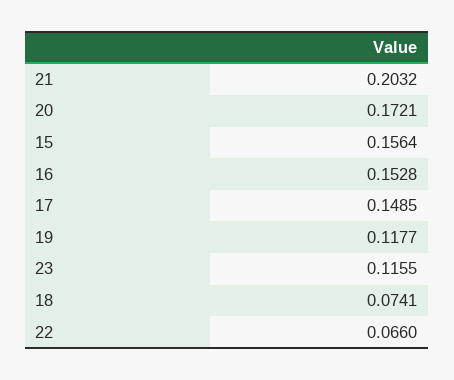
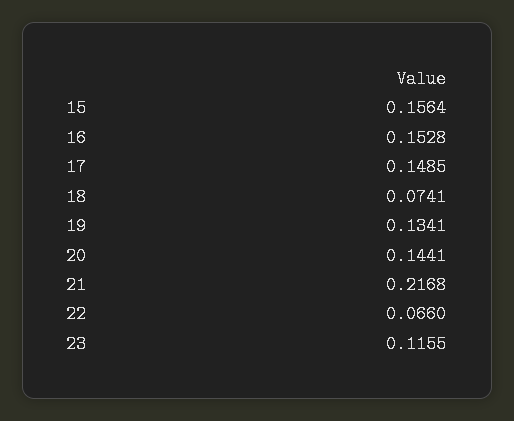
  {
-   "21": 0.2032,
+   "21": 0.2168,
-   "20": 0.1721,
+   "20": 0.1441,
    "15": 0.1564,
    "16": 0.1528,
    "17": 0.1485,
-   "19": 0.1177,
+   "19": 0.1341,
    "23": 0.1155,
    "18": 0.0741,
    "22": 0.066
  }

